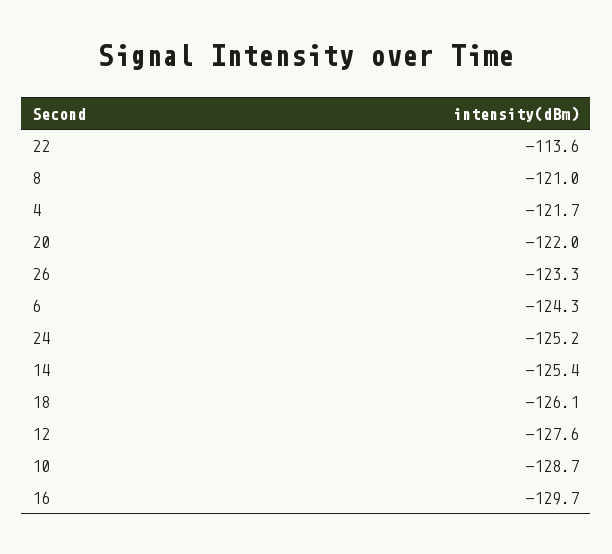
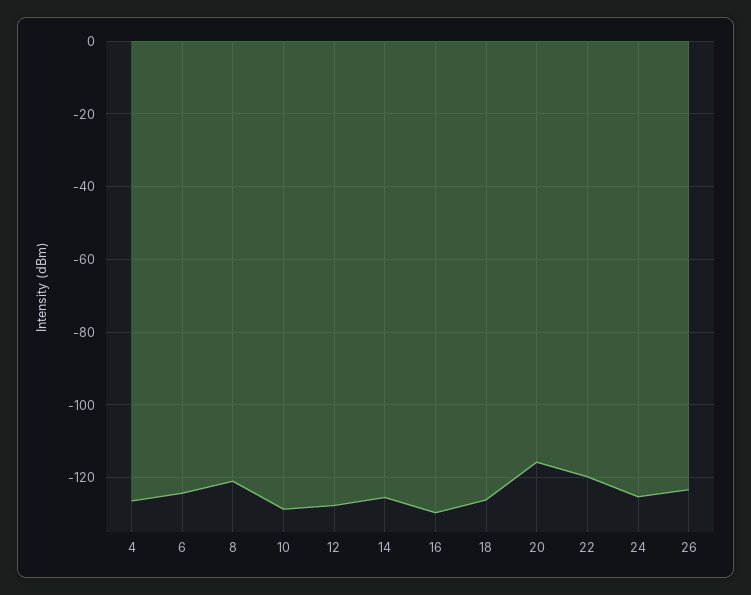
  {
-   "22": -113.6,
+   "22": -120,
    "8": -121,
-   "4": -121.7,
+   "4": -126,
-   "20": -122,
+   "20": -116,
    "26": -123.3,
    "6": -124.3,
    "24": -125.2,
    "14": -125.4,
    "18": -126.1,
    "12": -127.6,
    "10": -128.7,
    "16": -129.7
  }

